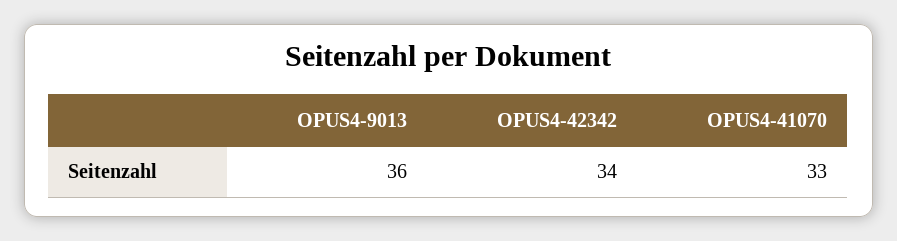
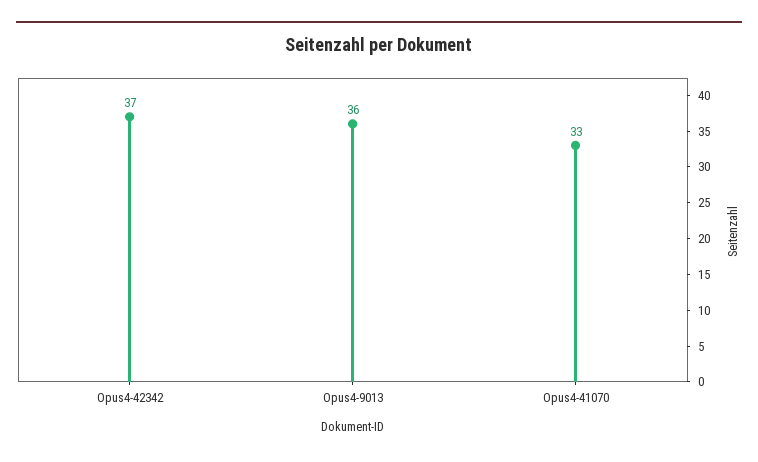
  {
    "OPUS4-9013": 36,
-   "OPUS4-42342": 34,
+   "OPUS4-42342": 37,
    "OPUS4-41070": 33
  }

